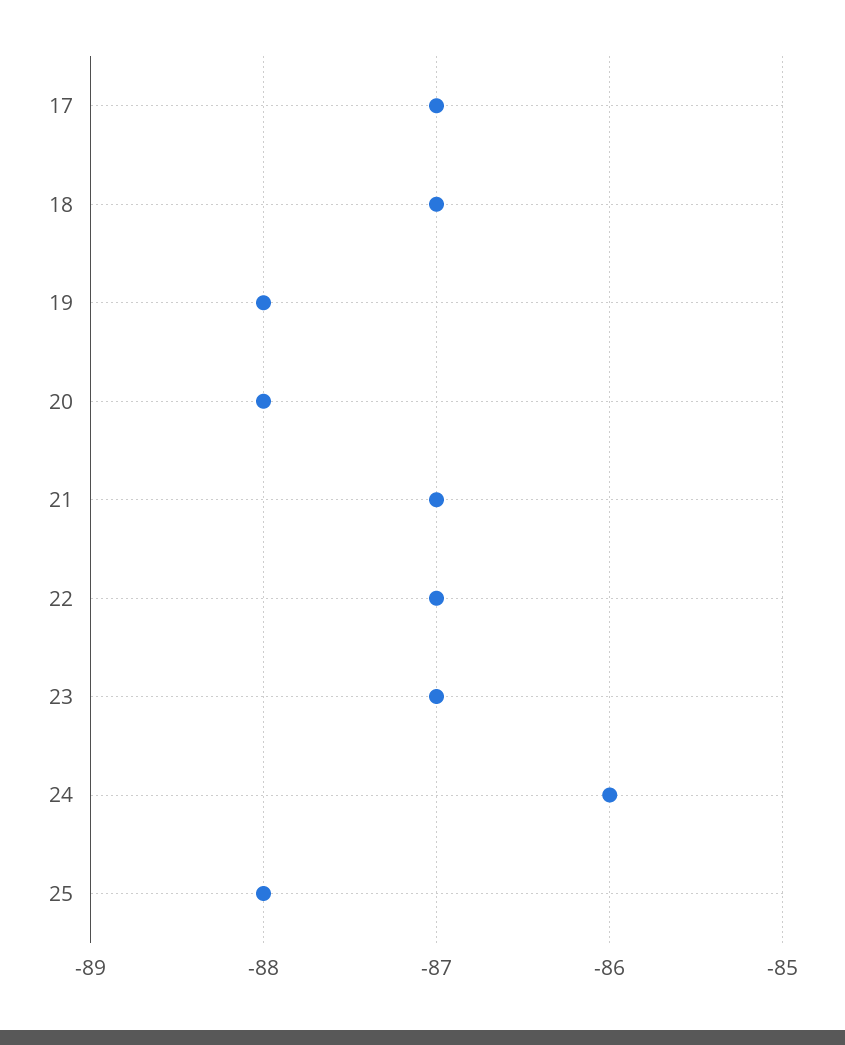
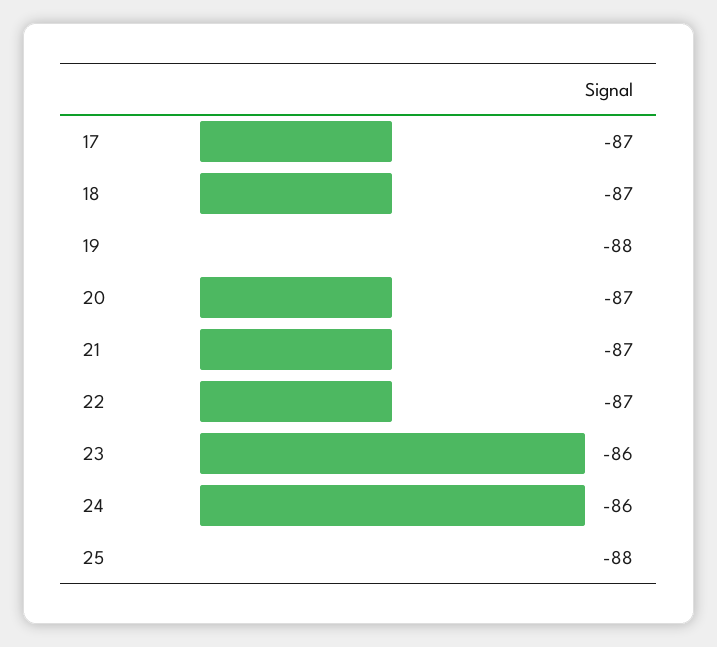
  {
    "17": -87,
    "18": -87,
    "19": -88,
-   "20": -88,
+   "20": -87,
    "21": -87,
    "22": -87,
-   "23": -87,
+   "23": -86,
    "24": -86,
    "25": -88
  }

